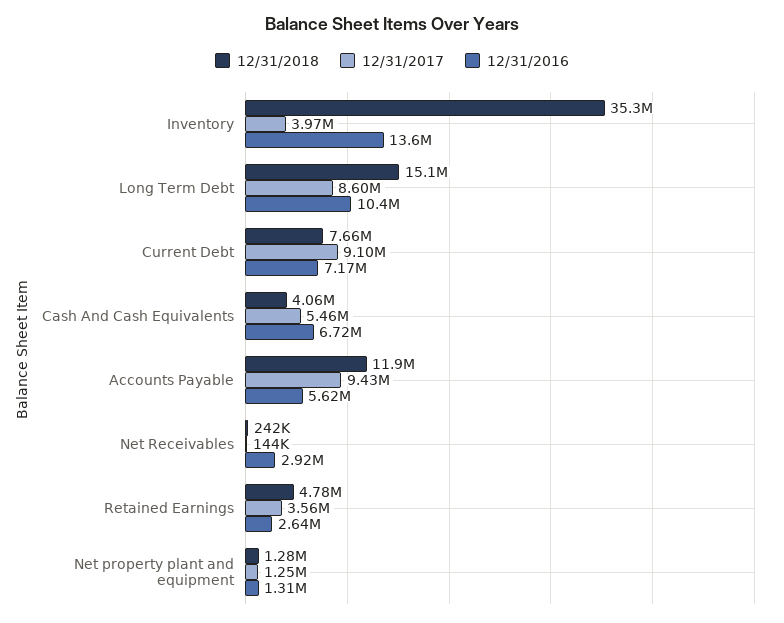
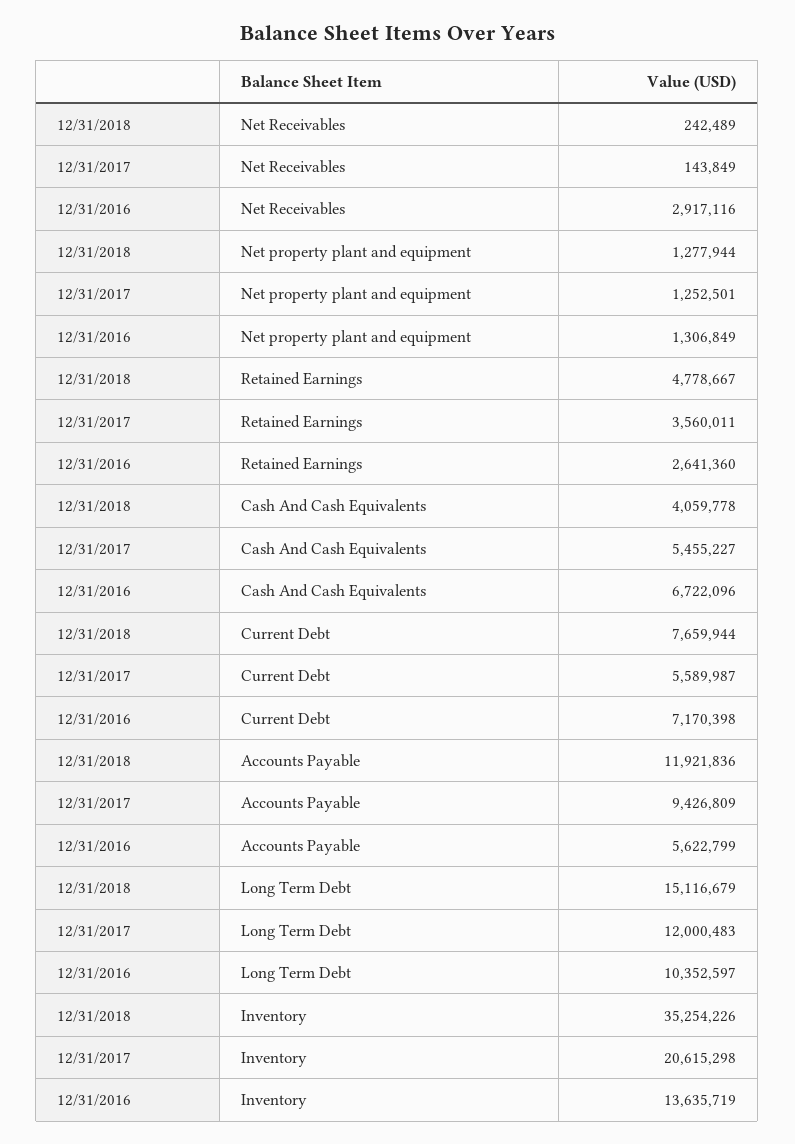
  {
    "12/31/2018": {
      "Inventory": 35254226,
      "Long Term Debt": 15116679,
      "Current Debt": 7659944,
      "Cash And Cash Equivalents": 4059778,
      "Accounts Payable": 11921836,
      "Net Receivables": 242489,
      "Retained Earnings": 4778667,
      "Net property plant and equipment": 1277944
    },
    "12/31/2017": {
-     "Inventory": 3970000,
+     "Inventory": 20615298,
-     "Long Term Debt": 8600000,
+     "Long Term Debt": 12000483,
-     "Current Debt": 9100000,
+     "Current Debt": 5589987,
      "Cash And Cash Equivalents": 5455227,
      "Accounts Payable": 9426809,
      "Net Receivables": 143849,
      "Retained Earnings": 3560011,
      "Net property plant and equipment": 1252501
    },
    "12/31/2016": {
      "Inventory": 13635719,
      "Long Term Debt": 10352597,
      "Current Debt": 7170398,
      "Cash And Cash Equivalents": 6722096,
      "Accounts Payable": 5622799,
      "Net Receivables": 2917116,
      "Retained Earnings": 2641360,
      "Net property plant and equipment": 1306849
    }
  }

